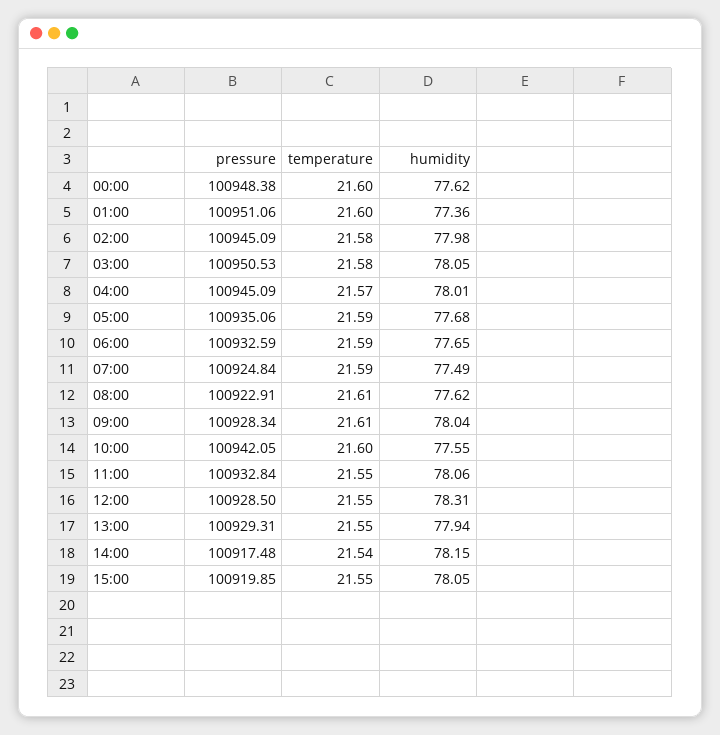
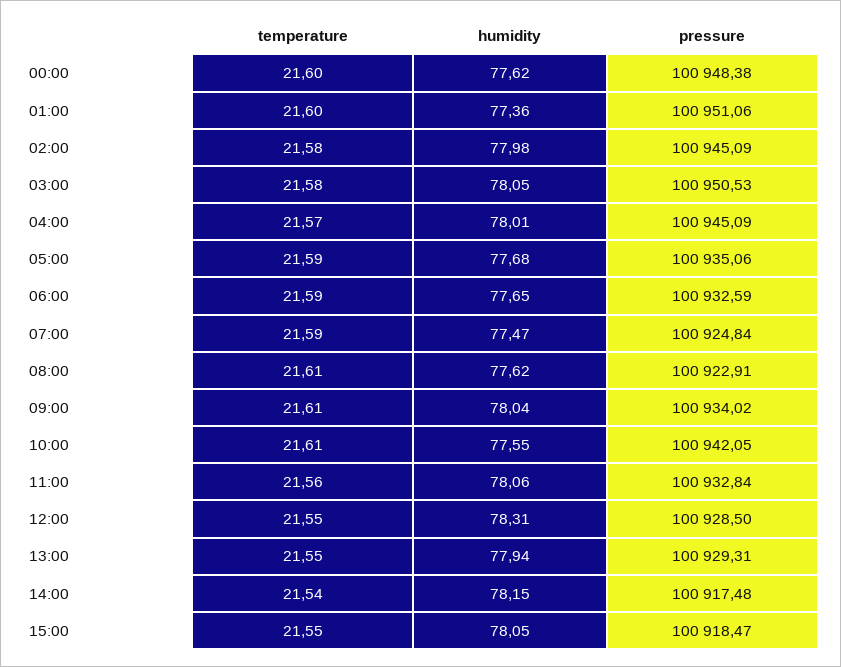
  {
    "pressure": {
      "00:00": 100948.38,
      "01:00": 100951.06,
      "02:00": 100945.09,
      "03:00": 100950.53,
      "04:00": 100945.09,
      "05:00": 100935.06,
      "06:00": 100932.59,
      "07:00": 100924.84,
      "08:00": 100922.91,
-     "09:00": 100928.34,
+     "09:00": 100934.02,
      "10:00": 100942.05,
      "11:00": 100932.84,
      "12:00": 100928.5,
      "13:00": 100929.31,
      "14:00": 100917.48,
-     "15:00": 100919.85
+     "15:00": 100918.47
    },
    "temperature": {
      "00:00": 21.6,
      "01:00": 21.6,
      "02:00": 21.58,
      "03:00": 21.58,
      "04:00": 21.57,
      "05:00": 21.59,
      "06:00": 21.59,
      "07:00": 21.59,
      "08:00": 21.61,
      "09:00": 21.61,
-     "10:00": 21.6,
+     "10:00": 21.61,
-     "11:00": 21.55,
+     "11:00": 21.56,
      "12:00": 21.55,
      "13:00": 21.55,
      "14:00": 21.54,
      "15:00": 21.55
    },
    "humidity": {
      "00:00": 77.62,
      "01:00": 77.36,
      "02:00": 77.98,
      "03:00": 78.05,
      "04:00": 78.01,
      "05:00": 77.68,
      "06:00": 77.65,
-     "07:00": 77.49,
+     "07:00": 77.47,
      "08:00": 77.62,
      "09:00": 78.04,
      "10:00": 77.55,
      "11:00": 78.06,
      "12:00": 78.31,
      "13:00": 77.94,
      "14:00": 78.15,
      "15:00": 78.05
    }
  }

